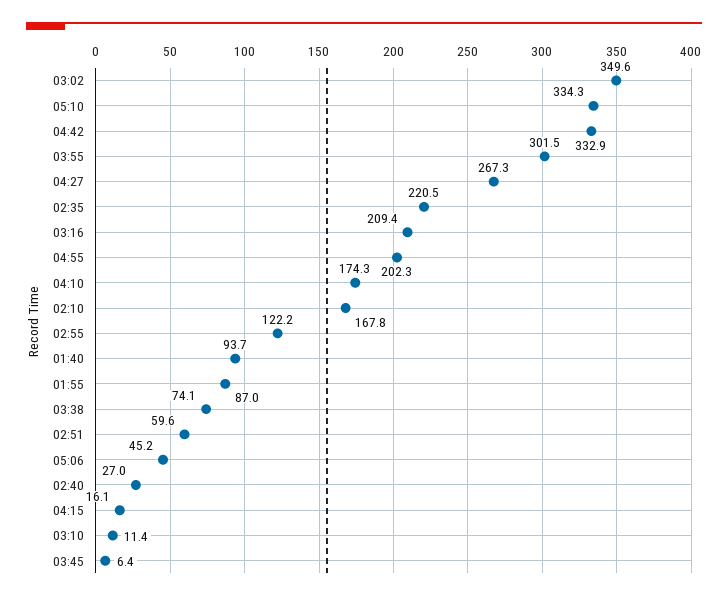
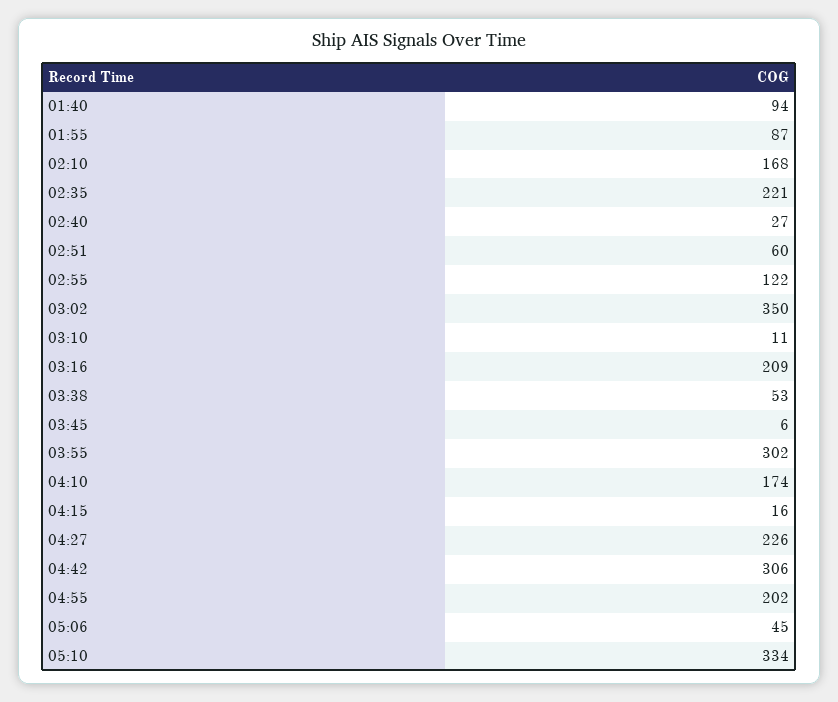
  {
    "03:02": 349.6,
    "05:10": 334.3,
-   "04:42": 332.9,
+   "04:42": 306,
    "03:55": 301.5,
-   "04:27": 267.3,
+   "04:27": 226,
    "02:35": 220.5,
    "03:16": 209.4,
    "04:55": 202.3,
    "04:10": 174.3,
    "02:10": 167.8,
    "02:55": 122.2,
    "01:40": 93.7,
    "01:55": 87,
-   "03:38": 74.1,
+   "03:38": 53,
    "02:51": 59.6,
    "05:06": 45.2,
    "02:40": 27,
    "04:15": 16.1,
    "03:10": 11.4,
    "03:45": 6.4
  }

